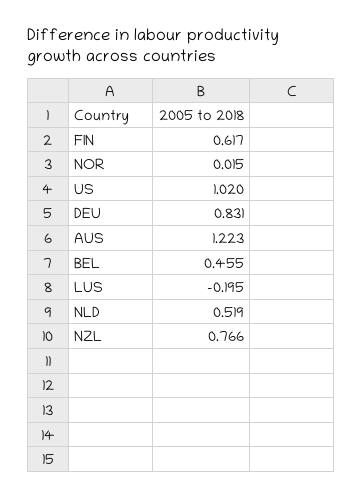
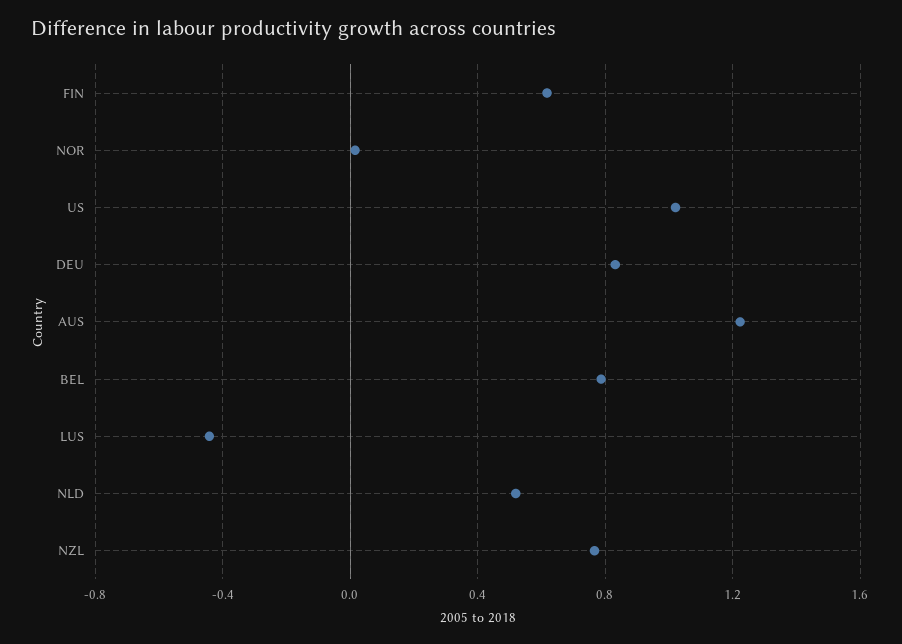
  {
    "FIN": 0.617,
    "NOR": 0.015,
    "US": 1.02,
    "DEU": 0.831,
    "AUS": 1.223,
-   "BEL": 0.455,
+   "BEL": 0.8,
-   "LUS": -0.195,
+   "LUS": -0.45,
    "NLD": 0.519,
    "NZL": 0.766
  }

